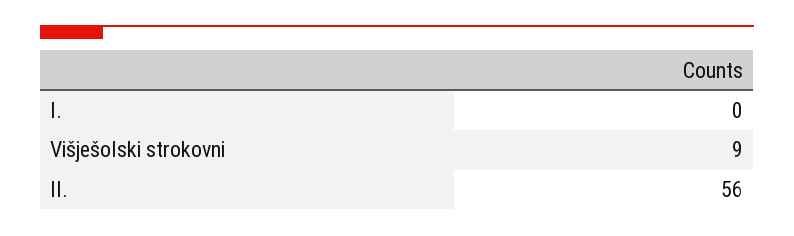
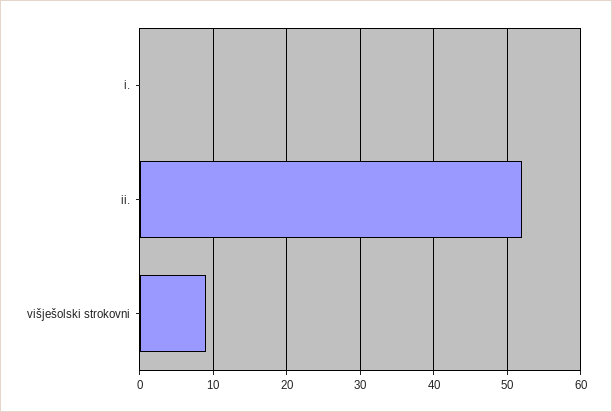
  {
    "I.": 0,
    "Višješolski strokovni": 9,
-   "II.": 56
+   "II.": 52
  }

